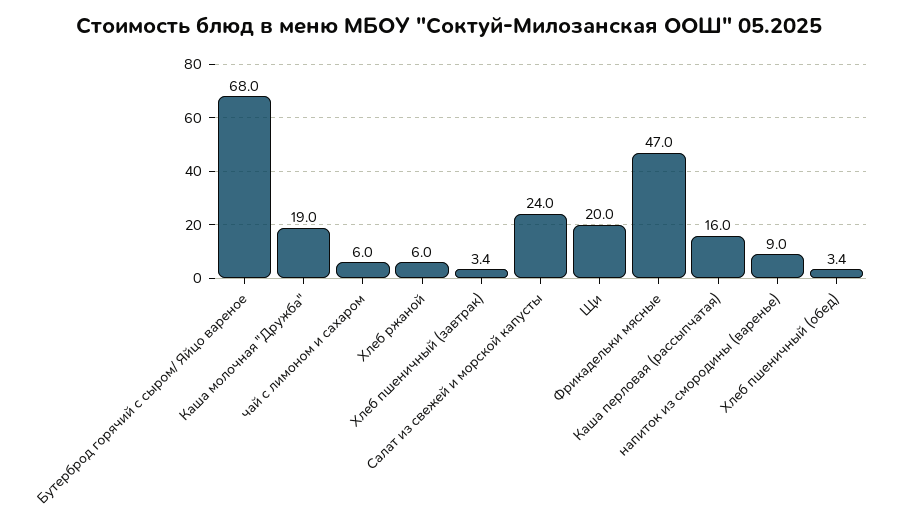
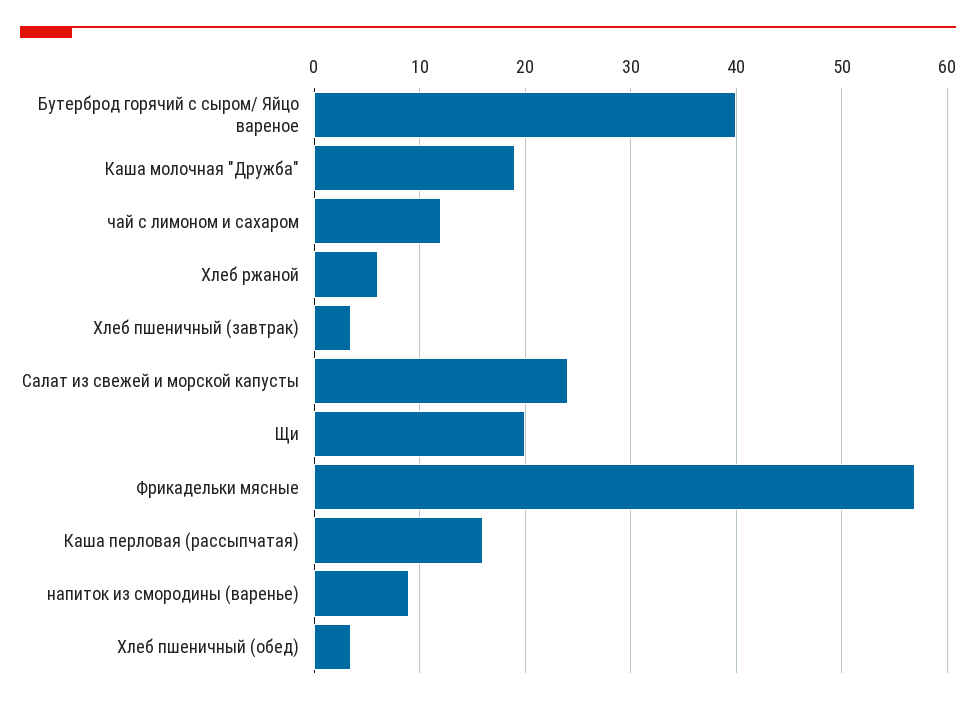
  {
-   "Бутерброд горячий с сыром/ Яйцо вареное": 68,
+   "Бутерброд горячий с сыром/ Яйцо вареное": 40,
    "Каша молочная \"Дружба\"": 19,
-   "чай с лимоном и сахаром": 6,
+   "чай с лимоном и сахаром": 12,
    "Хлеб ржаной": 6,
    "Хлеб пшеничный (завтрак)": 3.4,
    "Салат из свежей и морской капусты": 24,
    "Щи": 20,
-   "Фрикадельки мясные": 47,
+   "Фрикадельки мясные": 57,
    "Каша перловая (рассыпчатая)": 16,
    "напиток из смородины (варенье)": 9,
    "Хлеб пшеничный (обед)": 3.4
  }

